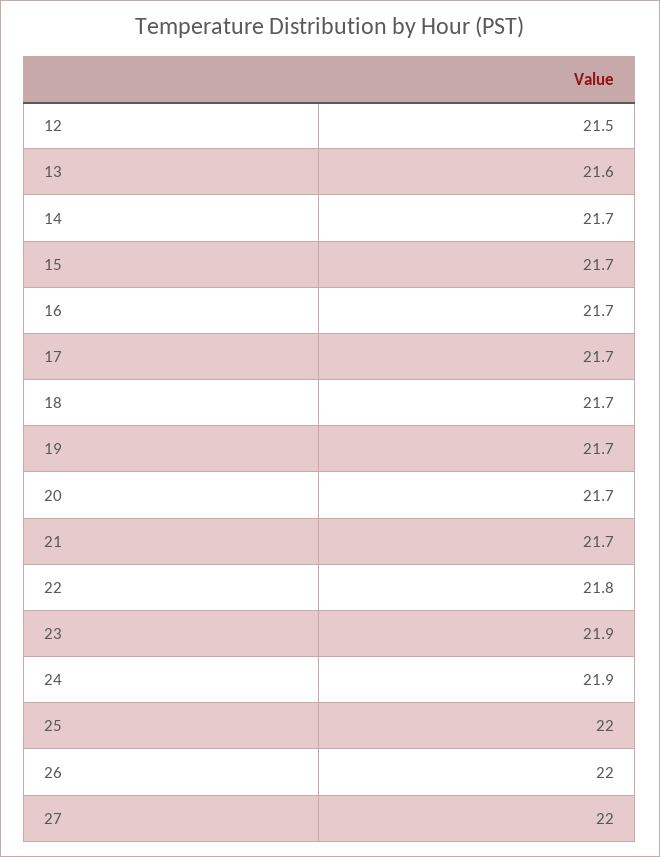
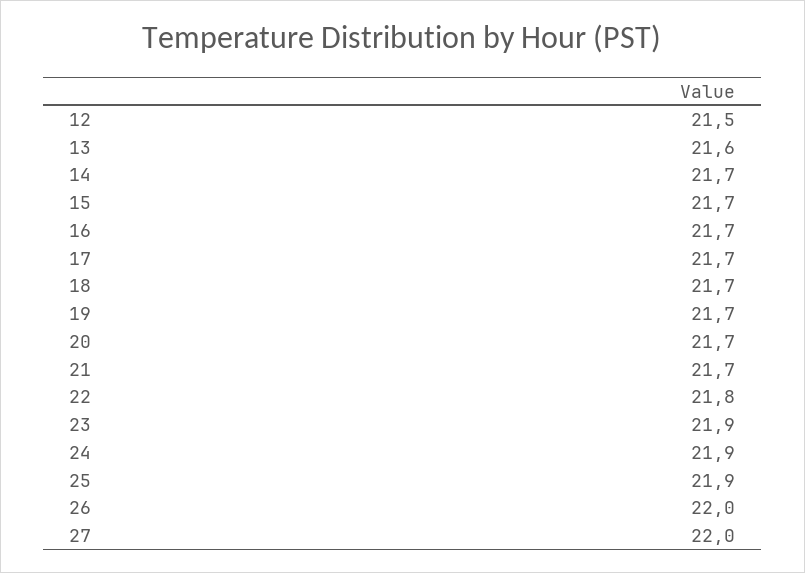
  {
    "12": 21.5,
    "13": 21.6,
    "14": 21.7,
    "15": 21.7,
    "16": 21.7,
    "17": 21.7,
    "18": 21.7,
    "19": 21.7,
    "20": 21.7,
    "21": 21.7,
    "22": 21.8,
    "23": 21.9,
    "24": 21.9,
-   "25": 22,
+   "25": 21.9,
    "26": 22,
    "27": 22
  }

